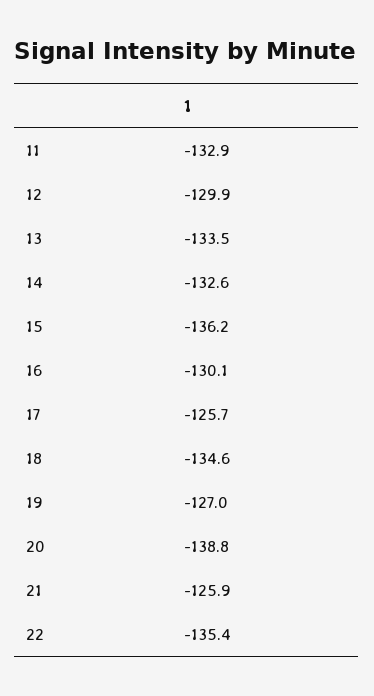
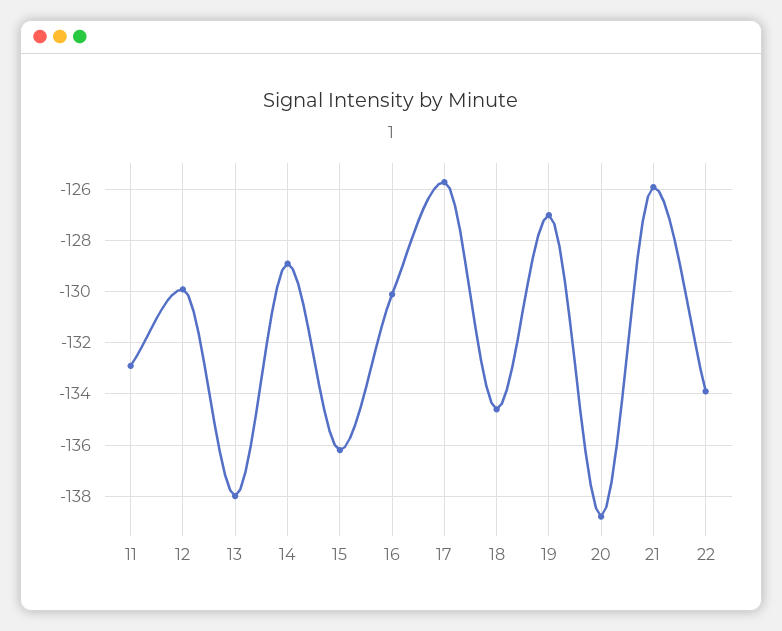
  {
    "11": -132.9,
    "12": -129.9,
-   "13": -133.5,
+   "13": -138,
-   "14": -132.6,
+   "14": -129,
    "15": -136.2,
    "16": -130.1,
    "17": -125.7,
    "18": -134.6,
    "19": -127,
    "20": -138.8,
    "21": -125.9,
-   "22": -135.4
+   "22": -134
  }

